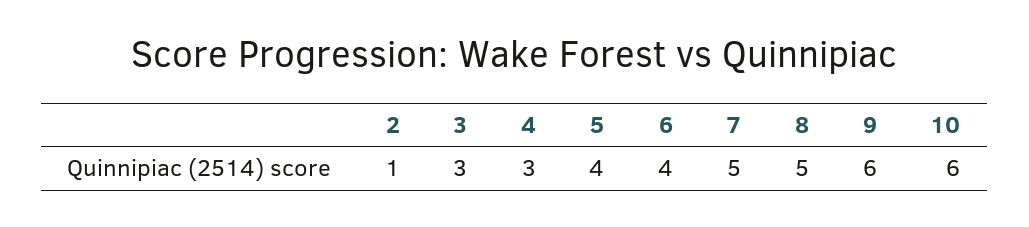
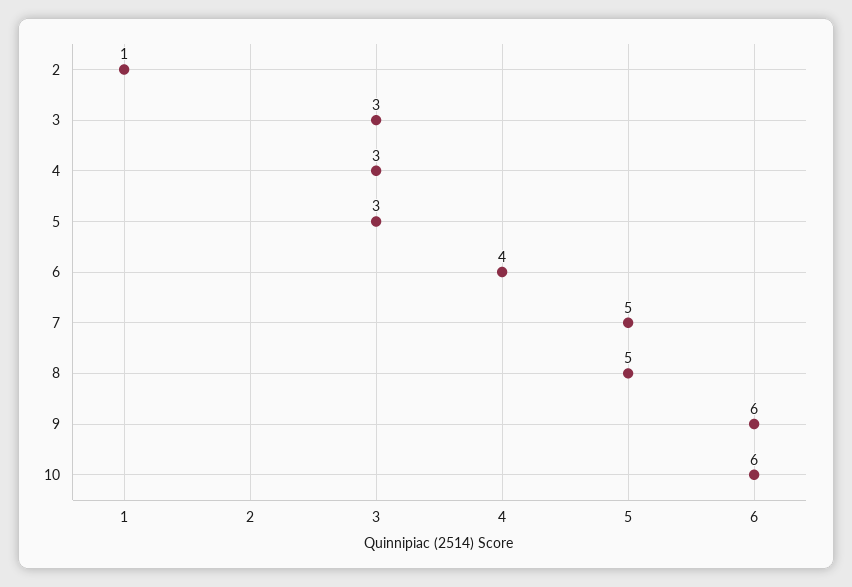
  {
    "2": 1,
    "3": 3,
    "4": 3,
-   "5": 4,
+   "5": 3,
    "6": 4,
    "7": 5,
    "8": 5,
    "9": 6,
    "10": 6
  }

